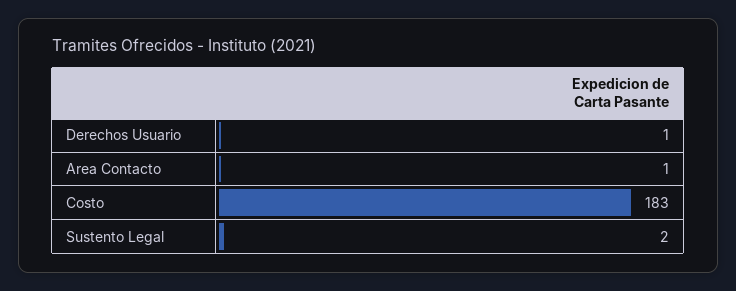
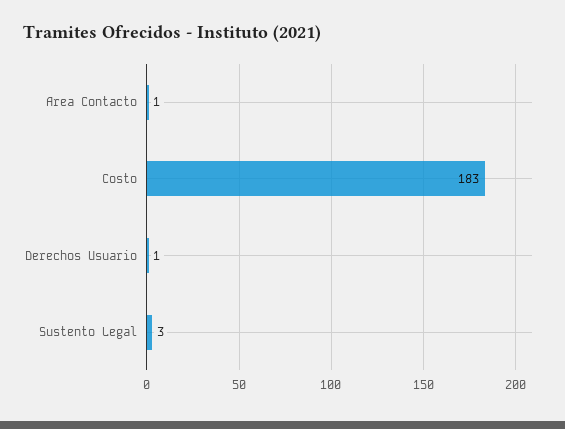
  {
    "Derechos Usuario": 1,
    "Area Contacto": 1,
    "Costo": 183,
-   "Sustento Legal": 2
+   "Sustento Legal": 3
  }

